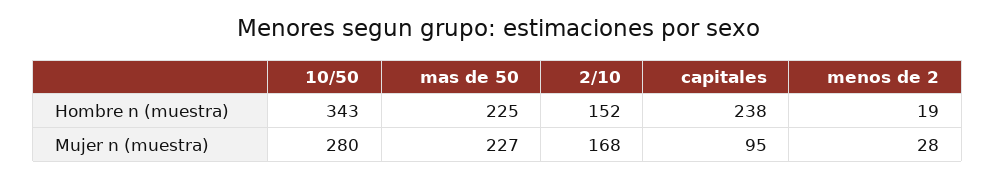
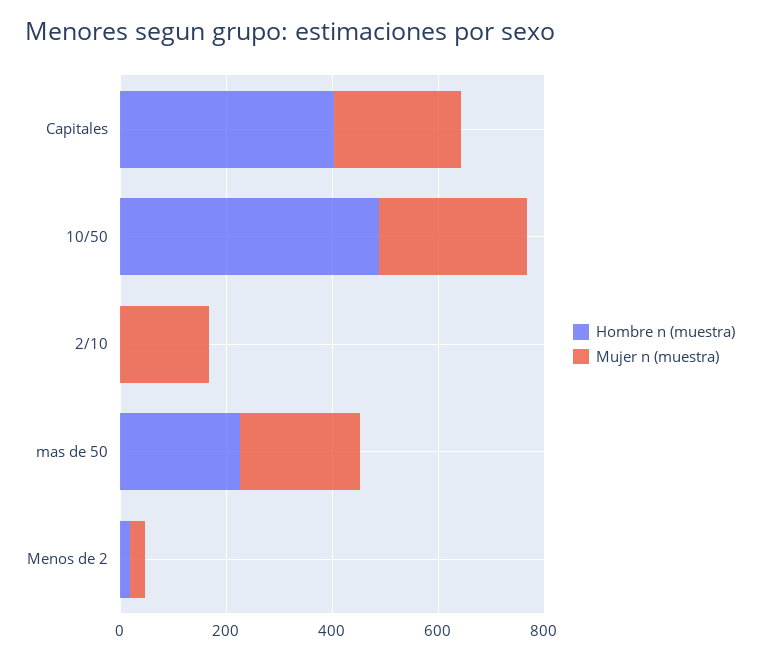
  {
    "Hombre n (muestra)": {
-     "10/50": 343,
+     "10/50": 500,
      "mas de 50": 225,
-     "2/10": 152,
+     "2/10": 0,
-     "capitales": 238,
+     "capitales": 400,
      "menos de 2": 19
    },
    "Mujer n (muestra)": {
      "10/50": 280,
      "mas de 50": 227,
      "2/10": 168,
-     "capitales": 95,
+     "capitales": 250,
      "menos de 2": 28
    }
  }

